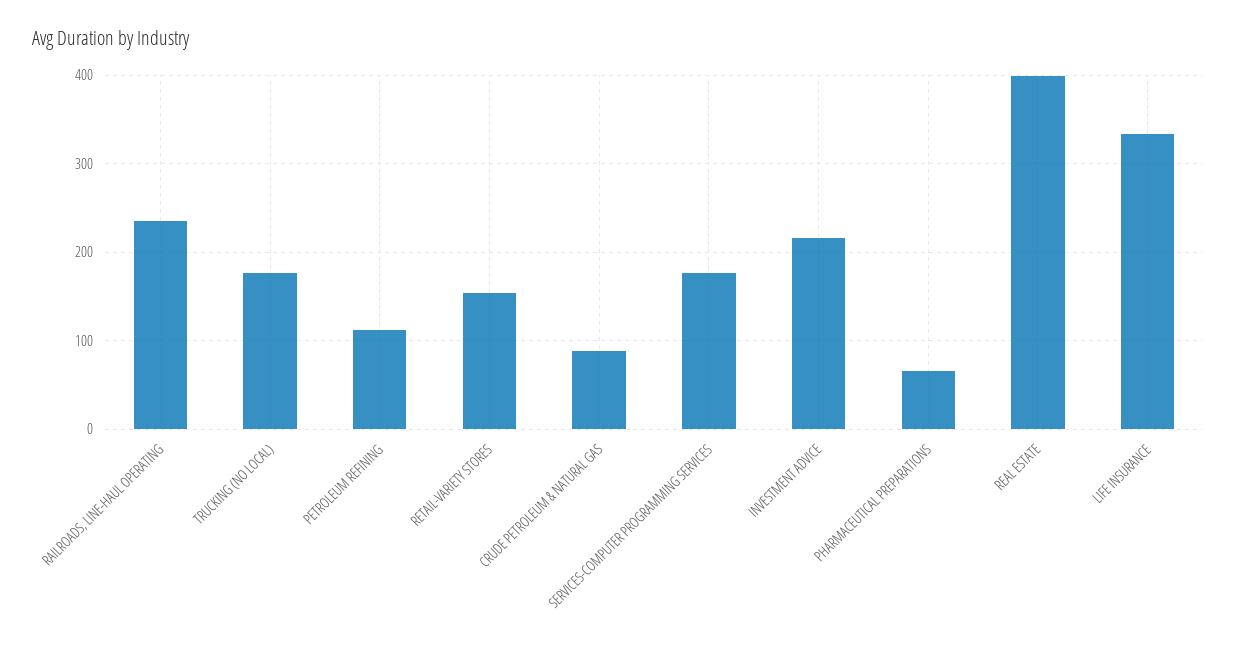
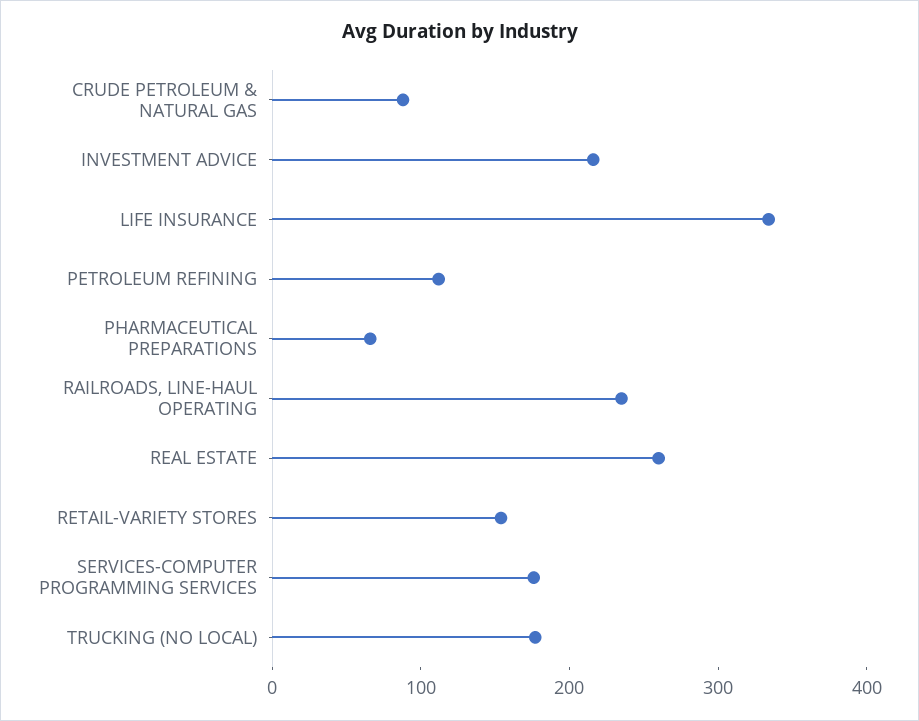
  {
    "RAILROADS, LINE-HAUL OPERATING": 240,
    "TRUCKING (NO LOCAL)": 180,
    "PETROLEUM REFINING": 110,
    "RETAIL-VARIETY STORES": 150,
    "CRUDE PETROLEUM & NATURAL GAS": 90,
    "SERVICES-COMPUTER PROGRAMMING SERVICES": 180,
    "INVESTMENT ADVICE": 220,
    "PHARMACEUTICAL PREPARATIONS": 70,
-   "REAL ESTATE": 400,
+   "REAL ESTATE": 260,
    "LIFE INSURANCE": 330
  }

